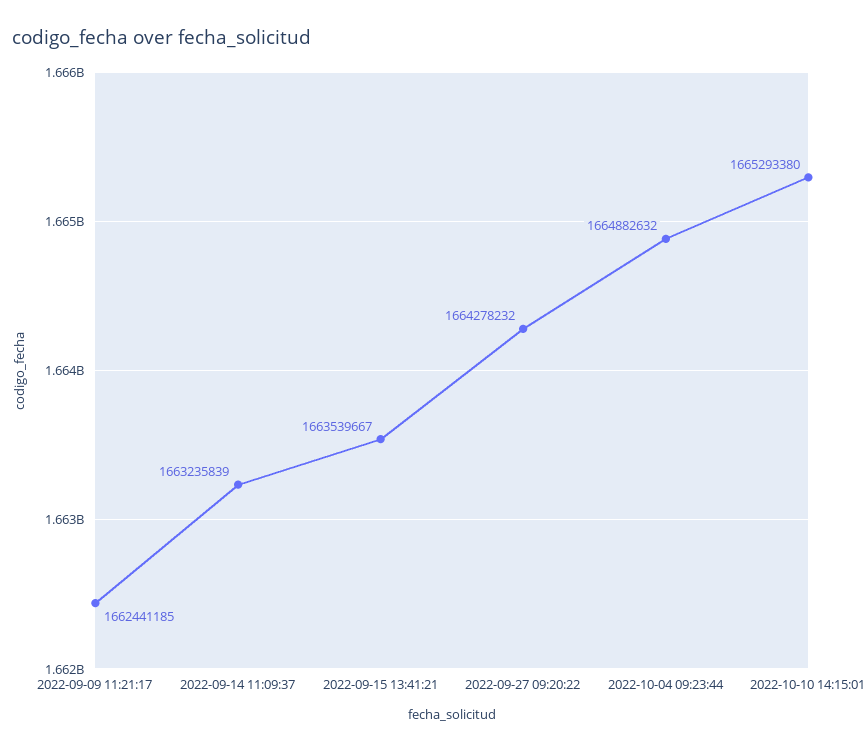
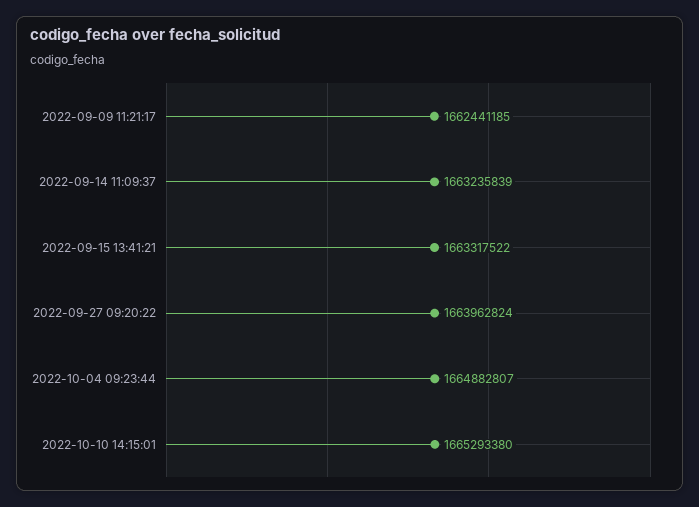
  {
    "2022-09-09 11:21:17": 1662441185,
    "2022-09-14 11:09:37": 1663235839,
-   "2022-09-15 13:41:21": 1663539667,
+   "2022-09-15 13:41:21": 1663317522,
-   "2022-09-27 09:20:22": 1664278232,
+   "2022-09-27 09:20:22": 1663962824,
-   "2022-10-04 09:23:44": 1664882632,
+   "2022-10-04 09:23:44": 1664882807,
    "2022-10-10 14:15:01": 1665293380
  }

